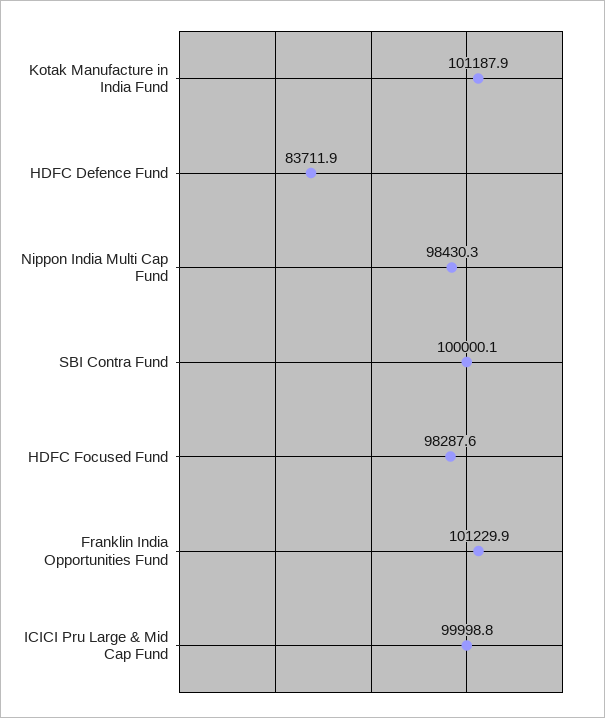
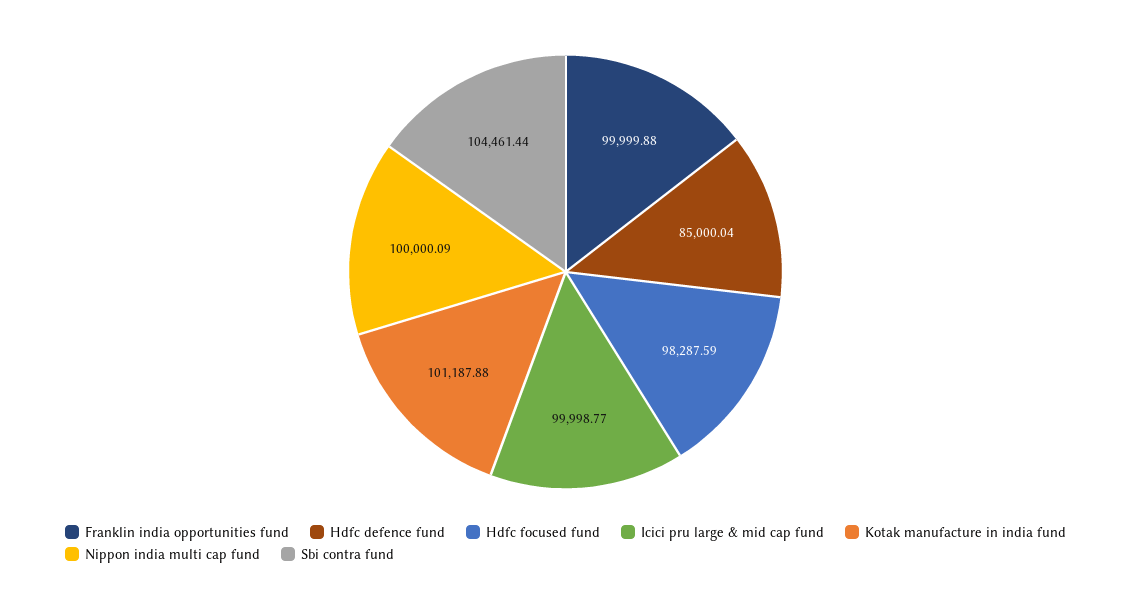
  {
    "Kotak Manufacture in India Fund": 101187.88,
-   "HDFC Defence Fund": 83711.9,
+   "HDFC Defence Fund": 85000.04,
-   "Nippon India Multi Cap Fund": 98430.3,
+   "Nippon India Multi Cap Fund": 100000.09,
-   "SBI Contra Fund": 100000.1,
+   "SBI Contra Fund": 104461.44,
    "HDFC Focused Fund": 98287.59,
-   "Franklin India Opportunities Fund": 101229.9,
+   "Franklin India Opportunities Fund": 99999.88,
    "ICICI Pru Large & Mid Cap Fund": 99998.77
  }

